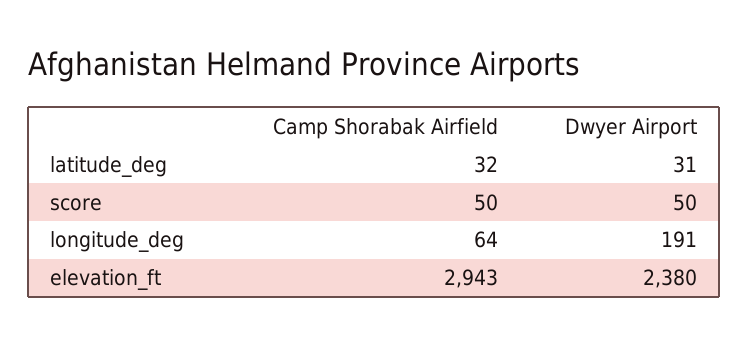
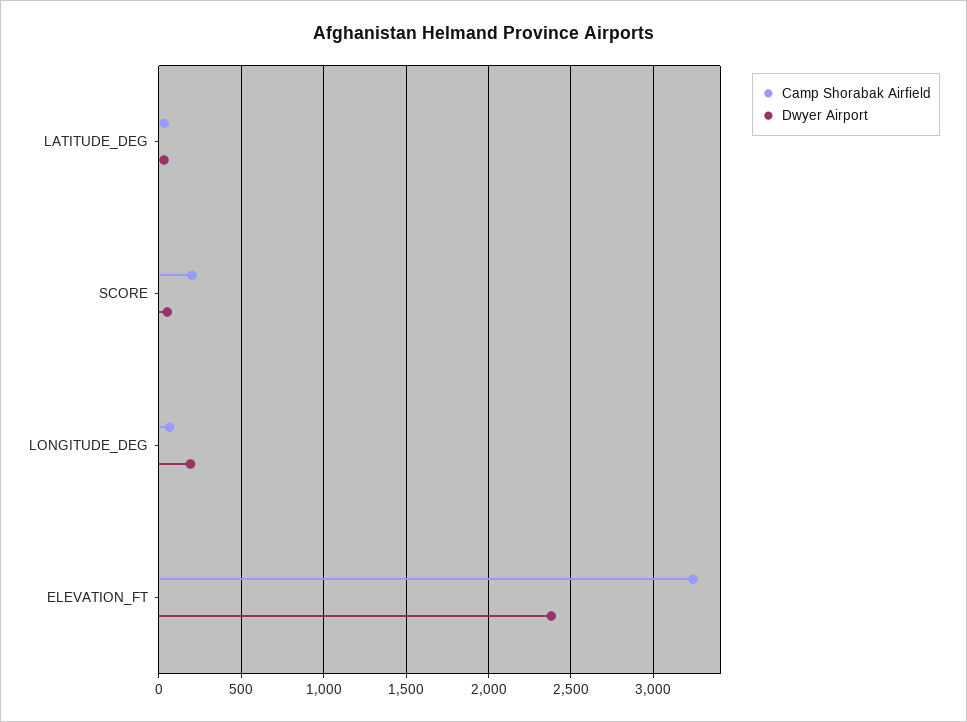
  {
    "Camp Shorabak Airfield": {
      "latitude_deg": 32,
-     "score": 50,
+     "score": 200,
      "longitude_deg": 64,
-     "elevation_ft": 2943
+     "elevation_ft": 3250
    },
    "Dwyer Airport": {
      "latitude_deg": 31,
      "score": 50,
      "longitude_deg": 191,
      "elevation_ft": 2380
    }
  }

